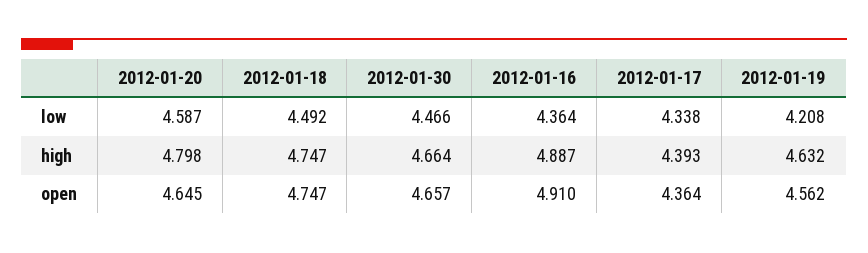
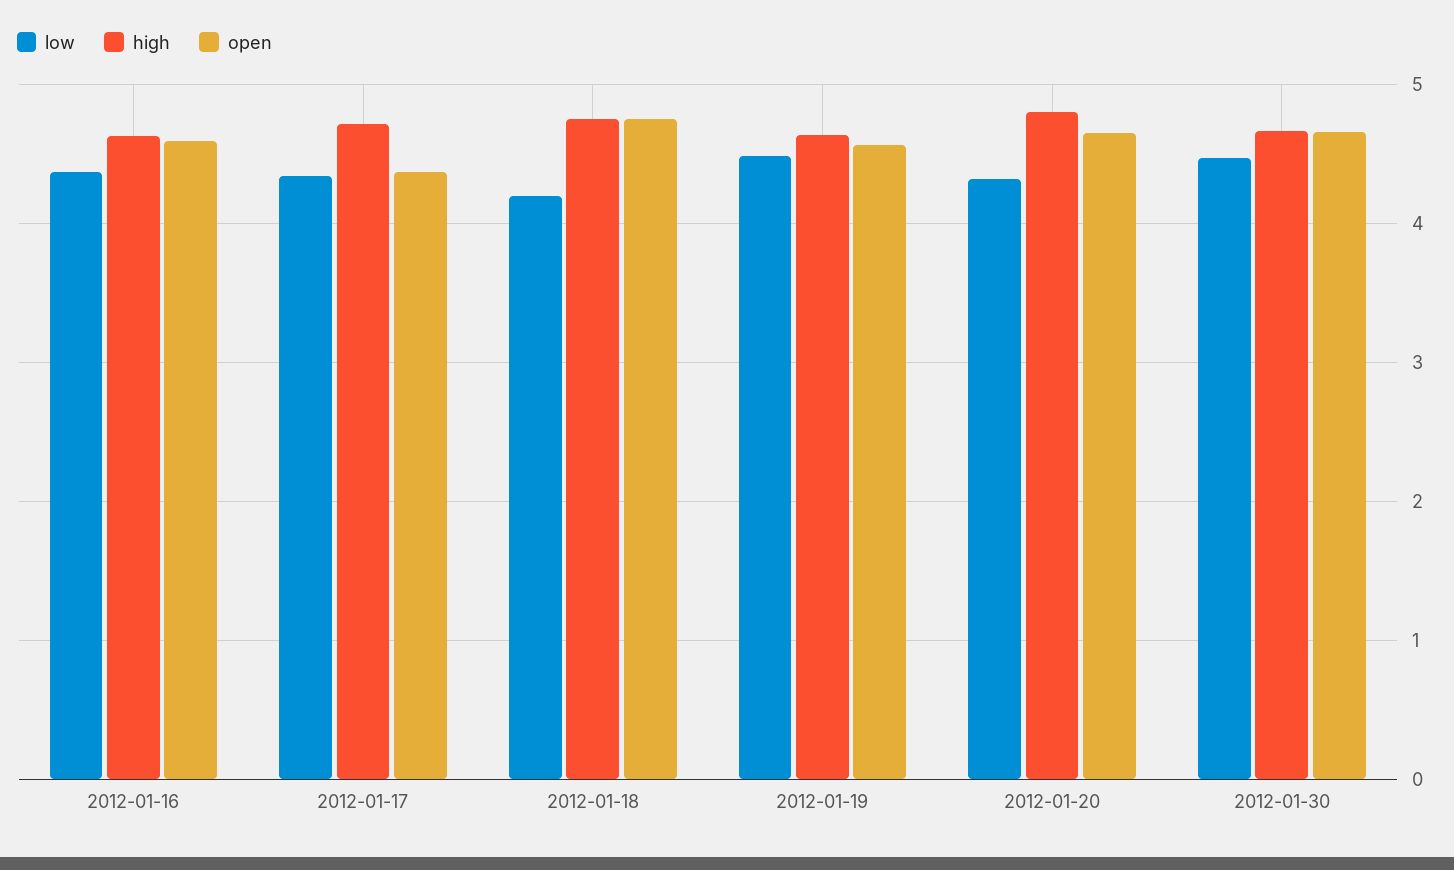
  {
    "low": {
-     "2012-01-20": 4.587,
+     "2012-01-20": 4.3,
-     "2012-01-18": 4.492,
+     "2012-01-18": 4.2,
      "2012-01-30": 4.466,
      "2012-01-16": 4.364,
      "2012-01-17": 4.338,
-     "2012-01-19": 4.208
+     "2012-01-19": 4.5
    },
    "high": {
      "2012-01-20": 4.798,
      "2012-01-18": 4.747,
      "2012-01-30": 4.664,
-     "2012-01-16": 4.887,
+     "2012-01-16": 4.6,
-     "2012-01-17": 4.393,
+     "2012-01-17": 4.7,
      "2012-01-19": 4.632
    },
    "open": {
      "2012-01-20": 4.645,
      "2012-01-18": 4.747,
      "2012-01-30": 4.657,
-     "2012-01-16": 4.91,
+     "2012-01-16": 4.6,
      "2012-01-17": 4.364,
      "2012-01-19": 4.562
    }
  }

